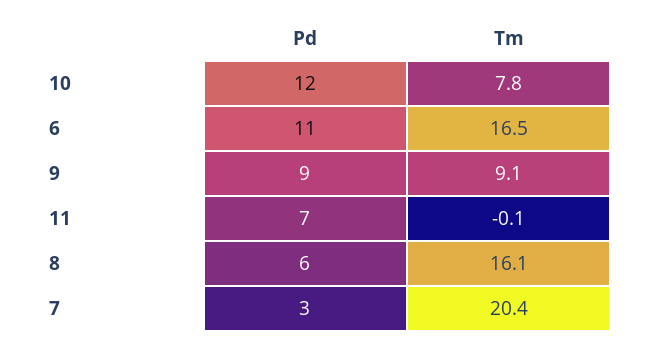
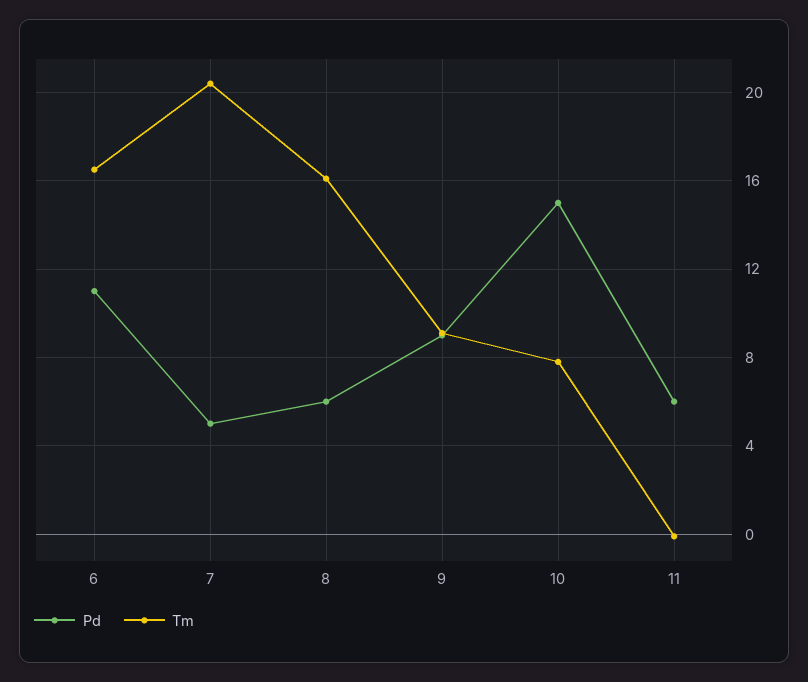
  {
    "Pd": {
-     "10": 12,
+     "10": 15,
      "6": 11,
      "9": 9,
-     "11": 7,
+     "11": 6,
      "8": 6,
-     "7": 3
+     "7": 5
    },
    "Tm": {
      "10": 7.8,
      "6": 16.5,
      "9": 9.1,
      "11": -0.1,
      "8": 16.1,
      "7": 20.4
    }
  }

